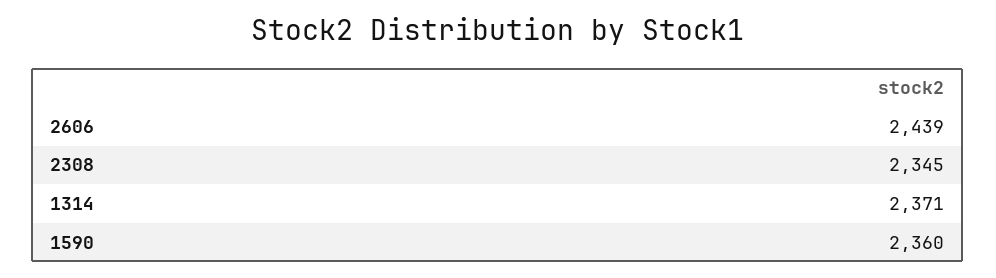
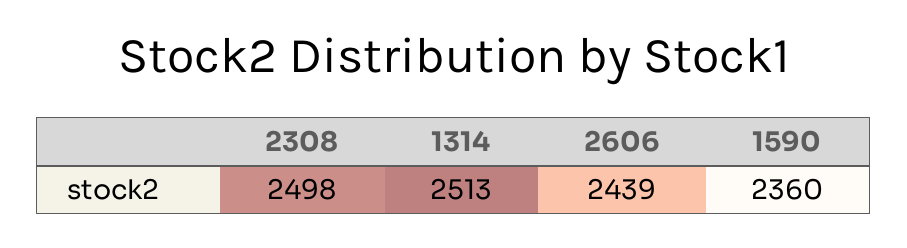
  {
    "2606": 2439,
-   "2308": 2345,
+   "2308": 2498,
-   "1314": 2371,
+   "1314": 2513,
    "1590": 2360
  }

